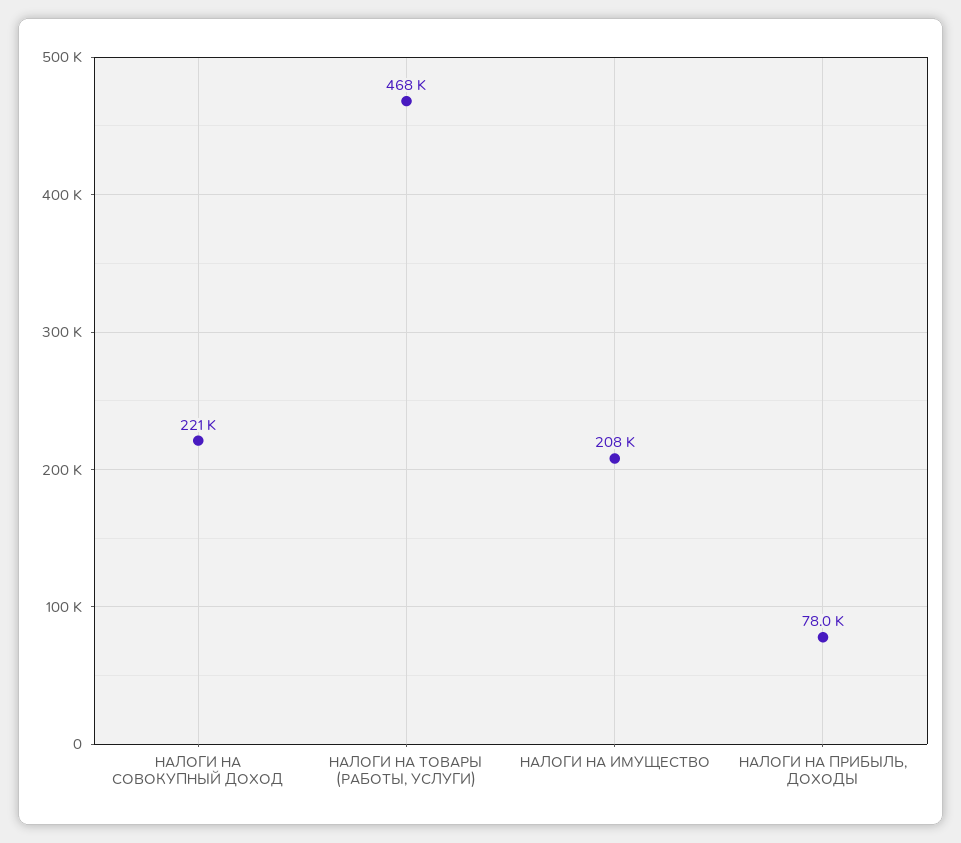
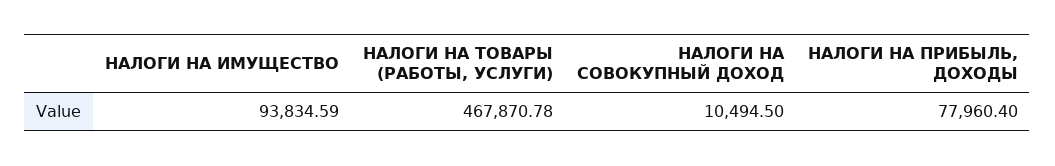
  {
-   "НАЛОГИ НА СОВОКУПНЫЙ ДОХОД": 221000,
+   "НАЛОГИ НА СОВОКУПНЫЙ ДОХОД": 10494.5,
    "НАЛОГИ НА ТОВАРЫ (РАБОТЫ, УСЛУГИ)": 467870.78,
-   "НАЛОГИ НА ИМУЩЕСТВО": 208000,
+   "НАЛОГИ НА ИМУЩЕСТВО": 93834.59,
    "НАЛОГИ НА ПРИБЫЛЬ, ДОХОДЫ": 77960.4
  }

